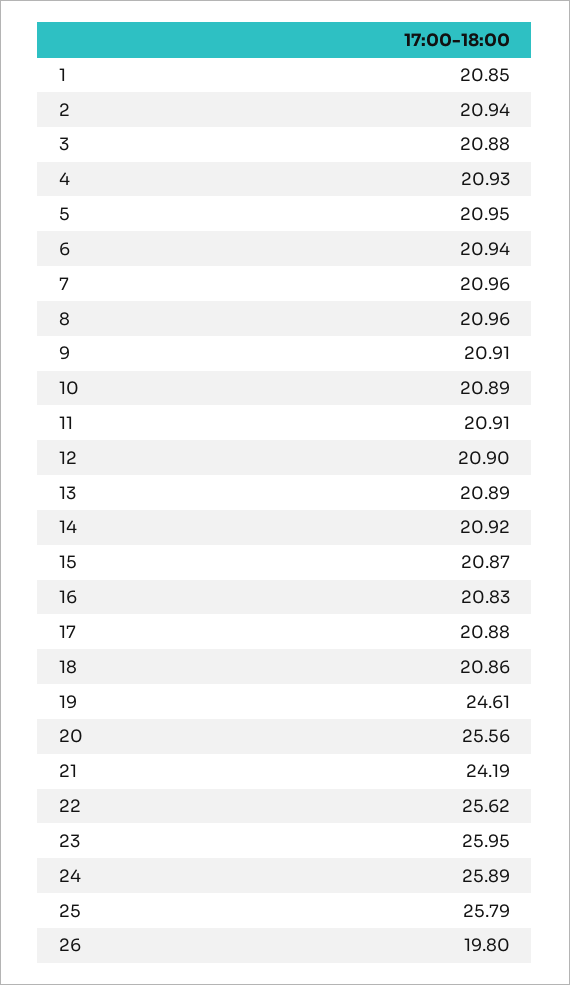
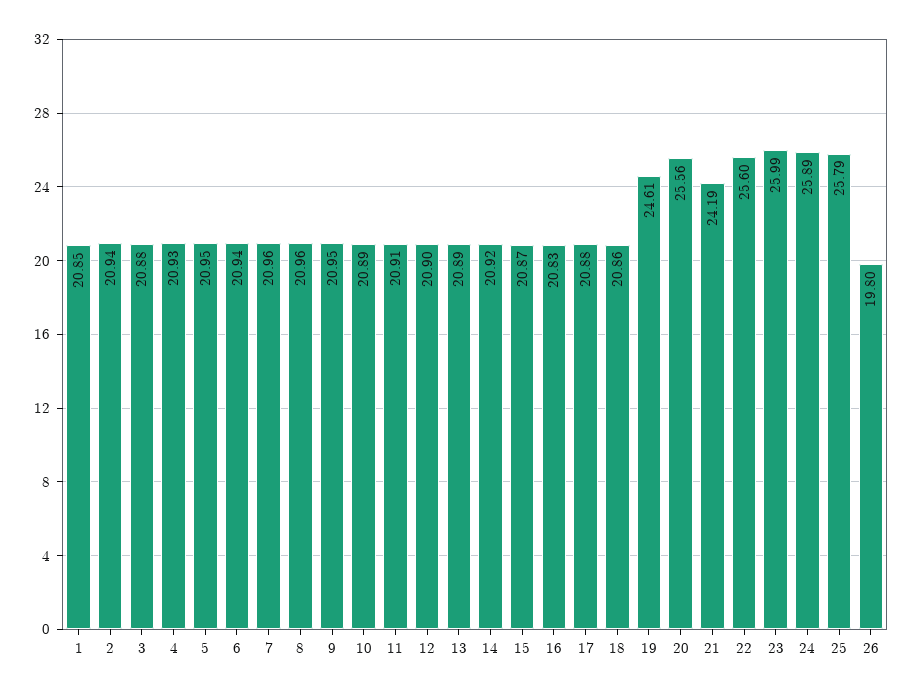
  {
    "1": 20.85,
    "2": 20.94,
    "3": 20.88,
    "4": 20.93,
    "5": 20.95,
    "6": 20.94,
    "7": 20.96,
    "8": 20.96,
-   "9": 20.91,
+   "9": 20.95,
    "10": 20.89,
    "11": 20.91,
    "12": 20.9,
    "13": 20.89,
    "14": 20.92,
    "15": 20.87,
    "16": 20.83,
    "17": 20.88,
    "18": 20.86,
    "19": 24.61,
    "20": 25.56,
    "21": 24.19,
-   "22": 25.62,
+   "22": 25.6,
-   "23": 25.95,
+   "23": 25.99,
    "24": 25.89,
    "25": 25.79,
    "26": 19.8
  }

